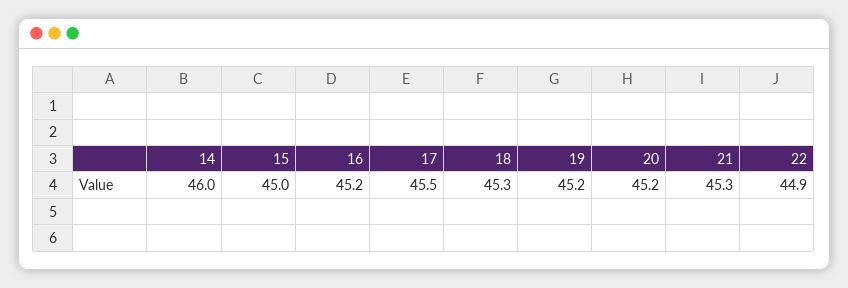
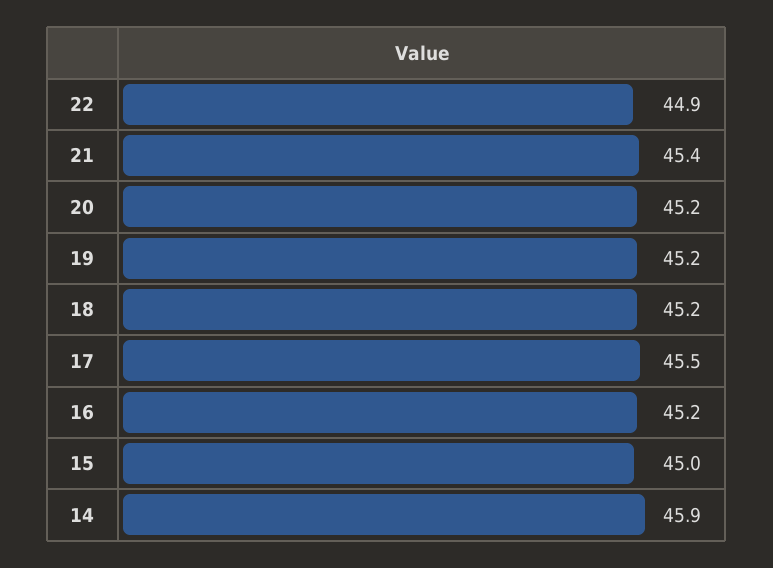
  {
-   "14": 46,
+   "14": 45.9,
    "15": 45,
    "16": 45.2,
    "17": 45.5,
-   "18": 45.3,
+   "18": 45.2,
    "19": 45.2,
    "20": 45.2,
-   "21": 45.3,
+   "21": 45.4,
    "22": 44.9
  }

